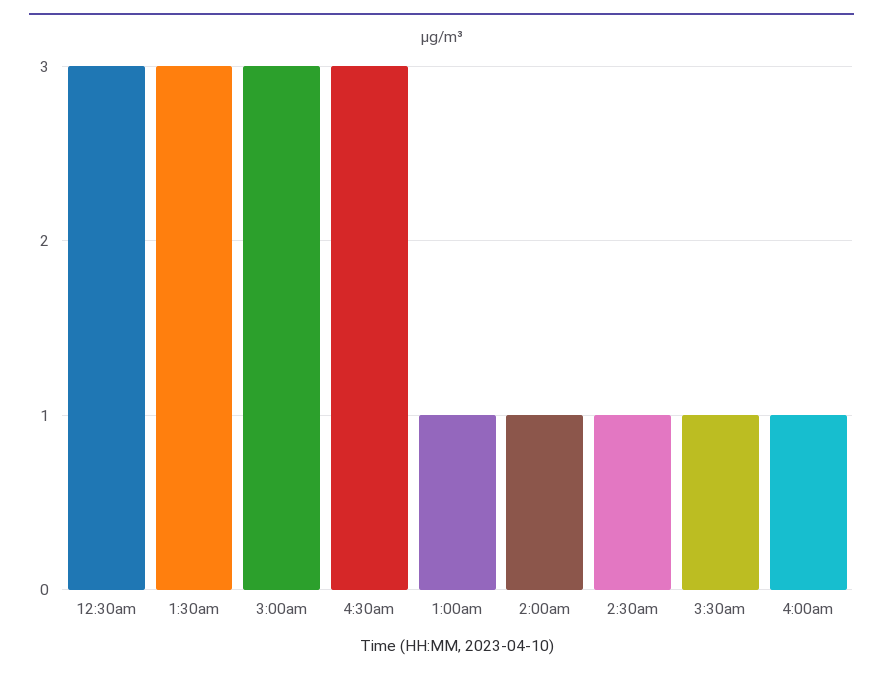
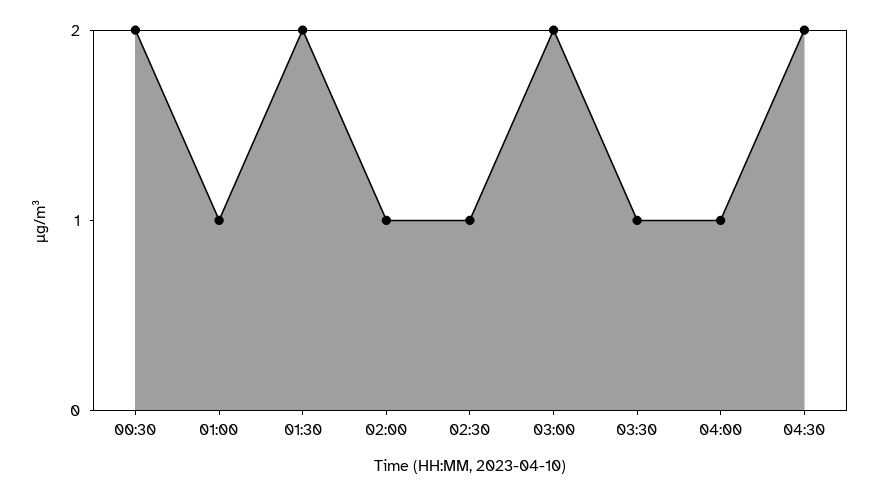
  {
-   "12:30am": 3,
+   "12:30am": 2,
-   "1:30am": 3,
+   "1:30am": 2,
-   "3:00am": 3,
+   "3:00am": 2,
-   "4:30am": 3,
+   "4:30am": 2,
    "1:00am": 1,
    "2:00am": 1,
    "2:30am": 1,
    "3:30am": 1,
    "4:00am": 1
  }

